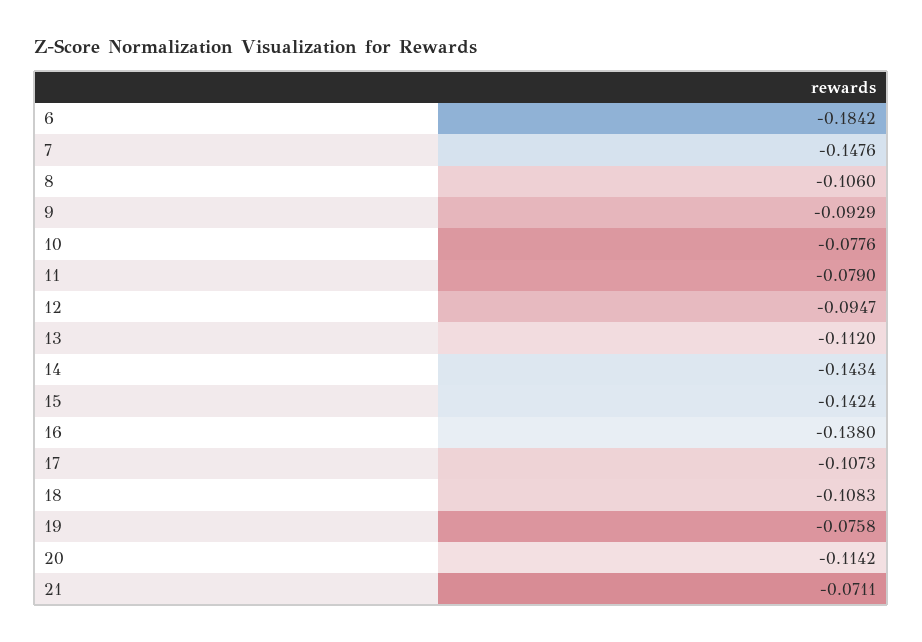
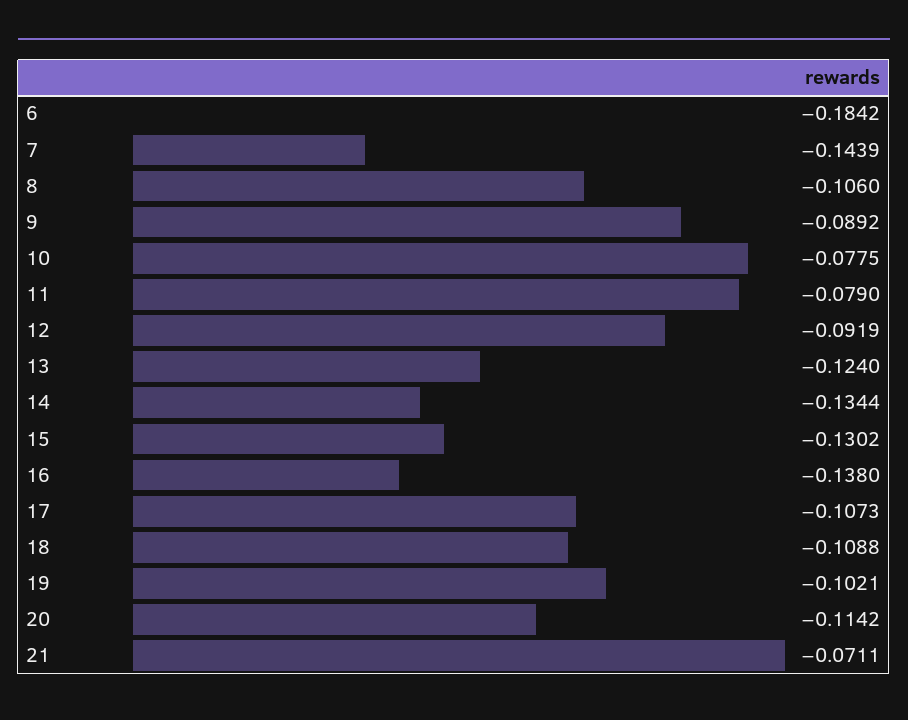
  {
    "6": -0.1842,
-   "7": -0.1476,
+   "7": -0.1439,
    "8": -0.106,
-   "9": -0.0929,
+   "9": -0.0892,
-   "10": -0.0776,
+   "10": -0.0775,
    "11": -0.079,
-   "12": -0.0947,
+   "12": -0.0919,
-   "13": -0.112,
+   "13": -0.124,
-   "14": -0.1434,
+   "14": -0.1344,
-   "15": -0.1424,
+   "15": -0.1302,
    "16": -0.138,
    "17": -0.1073,
-   "18": -0.1083,
+   "18": -0.1088,
-   "19": -0.0758,
+   "19": -0.1021,
    "20": -0.1142,
    "21": -0.0711
  }

